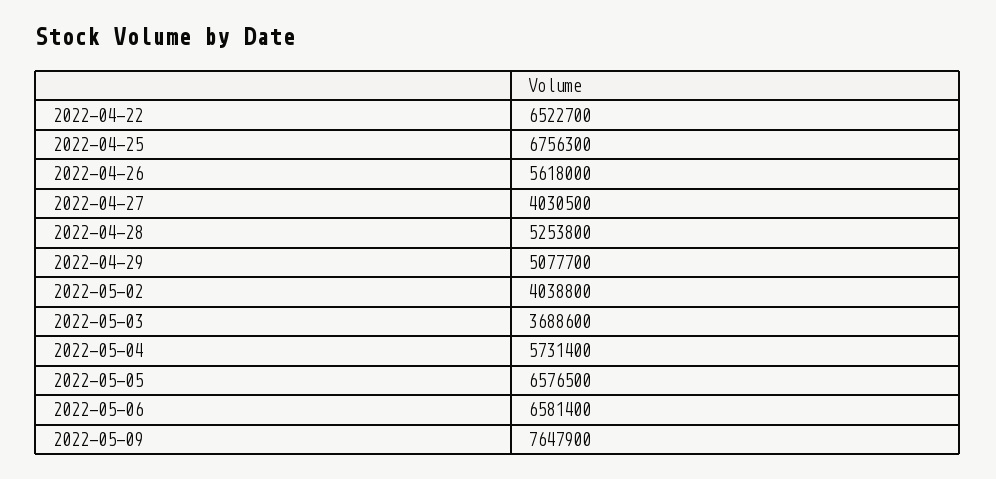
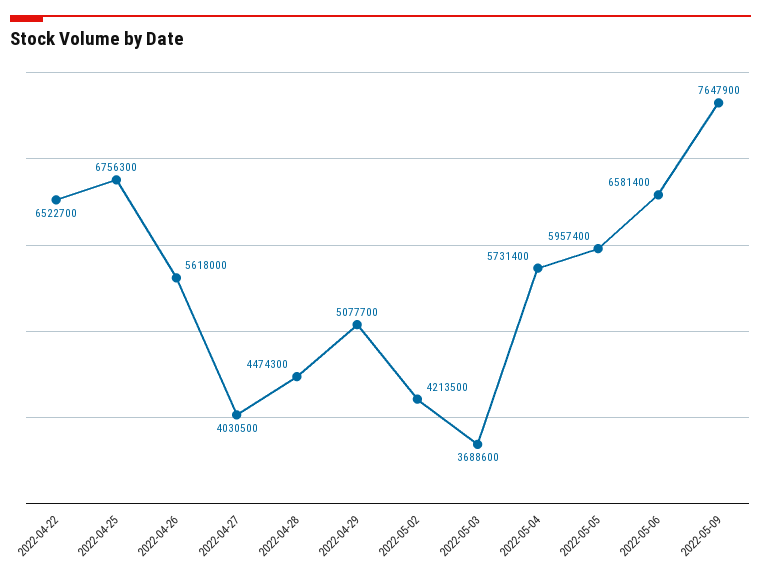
  {
    "2022-04-22": 6522700,
    "2022-04-25": 6756300,
    "2022-04-26": 5618000,
    "2022-04-27": 4030500,
-   "2022-04-28": 5253800,
+   "2022-04-28": 4474300,
    "2022-04-29": 5077700,
-   "2022-05-02": 4038800,
+   "2022-05-02": 4213500,
    "2022-05-03": 3688600,
    "2022-05-04": 5731400,
-   "2022-05-05": 6576500,
+   "2022-05-05": 5957400,
    "2022-05-06": 6581400,
    "2022-05-09": 7647900
  }

